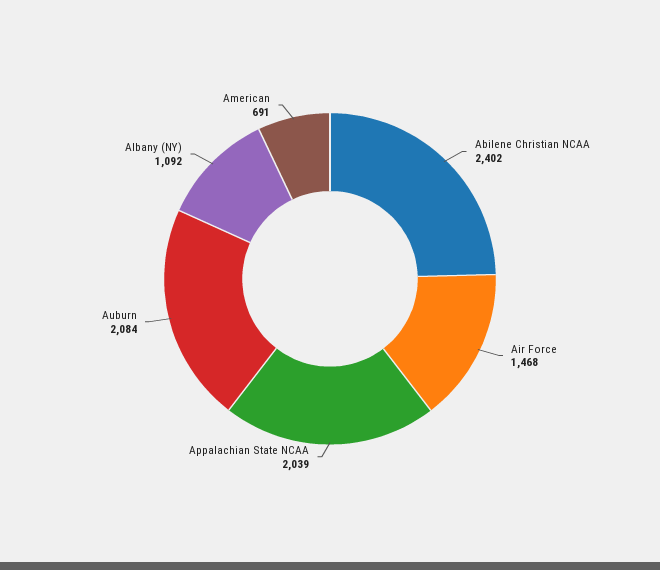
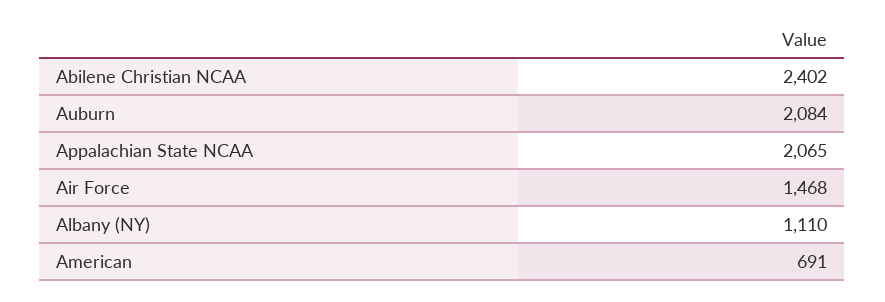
  {
    "Abilene Christian NCAA": 2402,
    "Air Force": 1468,
-   "Appalachian State NCAA": 2039,
+   "Appalachian State NCAA": 2065,
    "Auburn": 2084,
-   "Albany (NY)": 1092,
+   "Albany (NY)": 1110,
    "American": 691
  }

